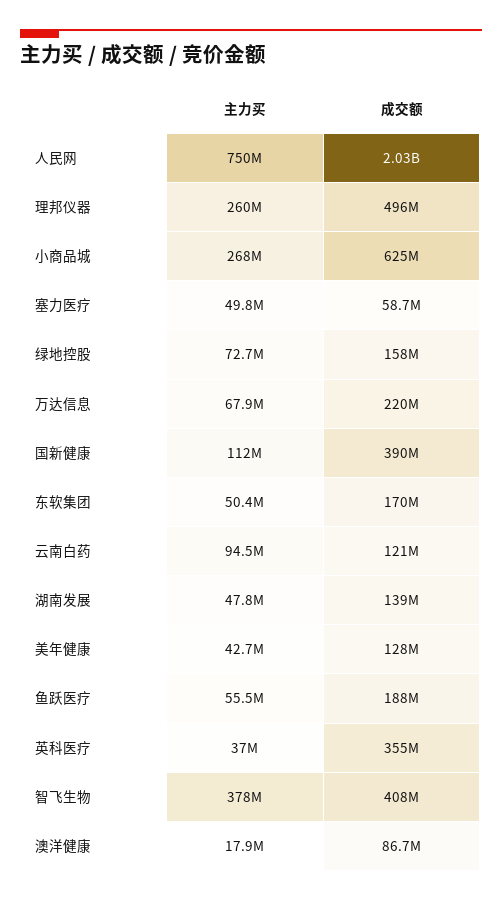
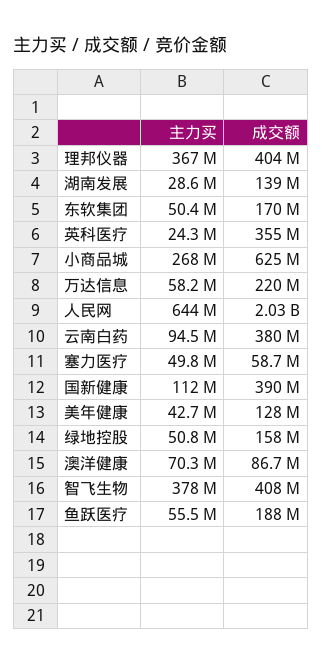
  {
    "主力买": {
-     "人民网": 750000000,
+     "人民网": 644000000,
-     "理邦仪器": 260000000,
+     "理邦仪器": 367000000,
      "小商品城": 268000000,
      "塞力医疗": 49800000,
-     "绿地控股": 72700000,
+     "绿地控股": 50800000,
-     "万达信息": 67900000,
+     "万达信息": 58200000,
      "国新健康": 112000000,
      "东软集团": 50400000,
      "云南白药": 94500000,
-     "湖南发展": 47800000,
+     "湖南发展": 28600000,
      "美年健康": 42700000,
      "鱼跃医疗": 55500000,
-     "英科医疗": 37000000,
+     "英科医疗": 24300000,
      "智飞生物": 378000000,
-     "澳洋健康": 17900000
+     "澳洋健康": 70300000
    },
    "成交额": {
      "人民网": 2030000000,
-     "理邦仪器": 496000000,
+     "理邦仪器": 404000000,
      "小商品城": 625000000,
      "塞力医疗": 58700000,
      "绿地控股": 158000000,
      "万达信息": 220000000,
      "国新健康": 390000000,
      "东软集团": 170000000,
-     "云南白药": 121000000,
+     "云南白药": 380000000,
      "湖南发展": 139000000,
      "美年健康": 128000000,
      "鱼跃医疗": 188000000,
      "英科医疗": 355000000,
      "智飞生物": 408000000,
      "澳洋健康": 86700000
    }
  }

